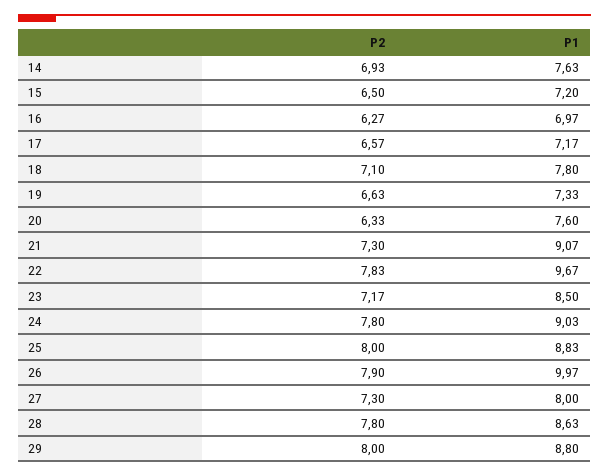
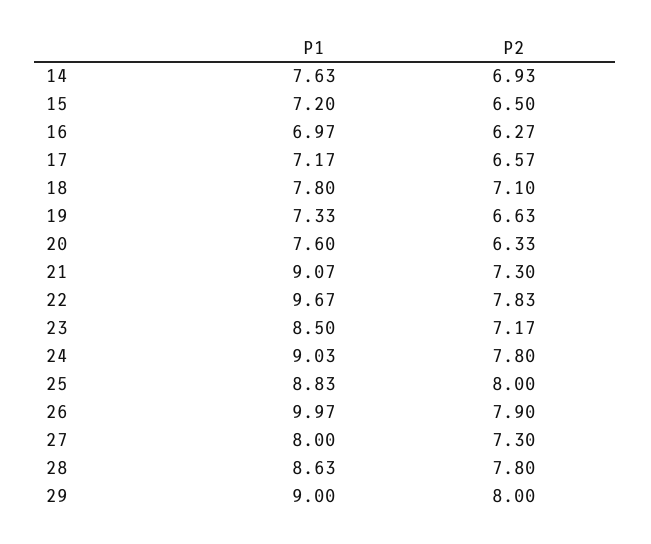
  {
    "P2": {
      "14": 6.93,
      "15": 6.5,
      "16": 6.27,
      "17": 6.57,
      "18": 7.1,
      "19": 6.63,
      "20": 6.33,
      "21": 7.3,
      "22": 7.83,
      "23": 7.17,
      "24": 7.8,
      "25": 8,
      "26": 7.9,
      "27": 7.3,
      "28": 7.8,
      "29": 8
    },
    "P1": {
      "14": 7.63,
      "15": 7.2,
      "16": 6.97,
      "17": 7.17,
      "18": 7.8,
      "19": 7.33,
      "20": 7.6,
      "21": 9.07,
      "22": 9.67,
      "23": 8.5,
      "24": 9.03,
      "25": 8.83,
      "26": 9.97,
      "27": 8,
      "28": 8.63,
-     "29": 8.8
+     "29": 9
    }
  }

